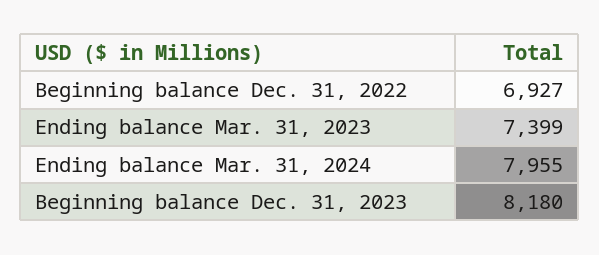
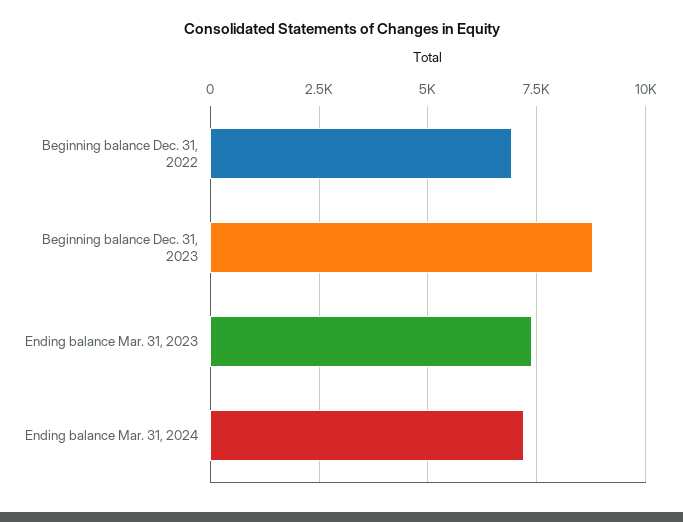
  {
    "Beginning balance Dec. 31, 2022": 6927,
    "Ending balance Mar. 31, 2023": 7399,
-   "Ending balance Mar. 31, 2024": 7955,
+   "Ending balance Mar. 31, 2024": 7250,
-   "Beginning balance Dec. 31, 2023": 8180
+   "Beginning balance Dec. 31, 2023": 8750
  }

